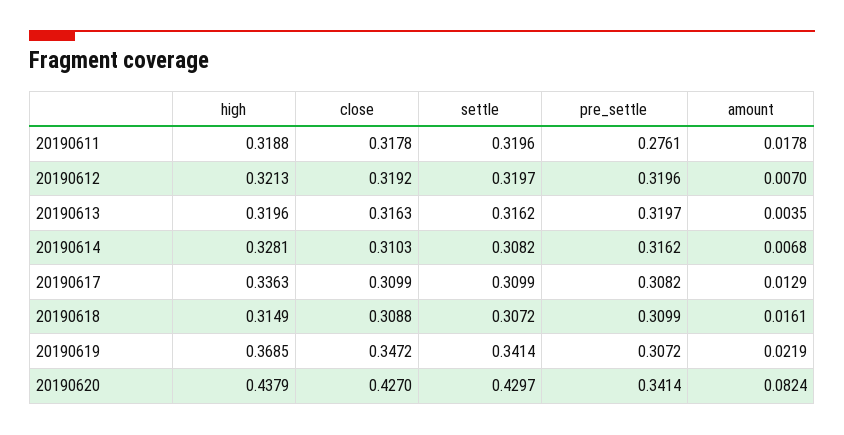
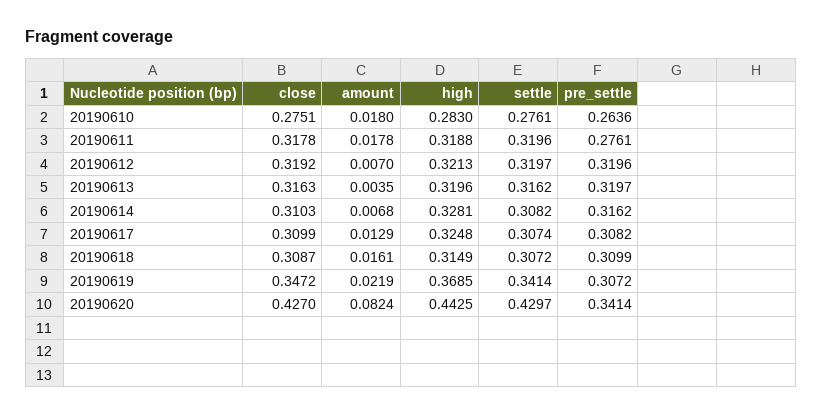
  {
    "high": {
      "20190611": 0.3188,
      "20190612": 0.3213,
      "20190613": 0.3196,
      "20190614": 0.3281,
-     "20190617": 0.3363,
+     "20190617": 0.3248,
      "20190618": 0.3149,
      "20190619": 0.3685,
-     "20190620": 0.4379
+     "20190620": 0.4425,
+     "20190610": 0.283
    },
    "close": {
      "20190611": 0.3178,
      "20190612": 0.3192,
      "20190613": 0.3163,
      "20190614": 0.3103,
      "20190617": 0.3099,
-     "20190618": 0.3088,
+     "20190618": 0.3087,
      "20190619": 0.3472,
-     "20190620": 0.427
+     "20190620": 0.427,
+     "20190610": 0.2751
    },
    "settle": {
      "20190611": 0.3196,
      "20190612": 0.3197,
      "20190613": 0.3162,
      "20190614": 0.3082,
-     "20190617": 0.3099,
+     "20190617": 0.3074,
      "20190618": 0.3072,
      "20190619": 0.3414,
-     "20190620": 0.4297
+     "20190620": 0.4297,
+     "20190610": 0.2761
    },
    "pre_settle": {
      "20190611": 0.2761,
      "20190612": 0.3196,
      "20190613": 0.3197,
      "20190614": 0.3162,
      "20190617": 0.3082,
      "20190618": 0.3099,
      "20190619": 0.3072,
-     "20190620": 0.3414
+     "20190620": 0.3414,
+     "20190610": 0.2636
    },
    "amount": {
      "20190611": 0.0178,
      "20190612": 0.007,
      "20190613": 0.0035,
      "20190614": 0.0068,
      "20190617": 0.0129,
      "20190618": 0.0161,
      "20190619": 0.0219,
-     "20190620": 0.0824
+     "20190620": 0.0824,
+     "20190610": 0.018
    }
  }

